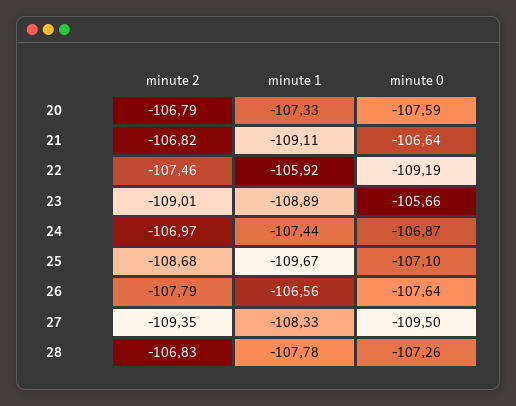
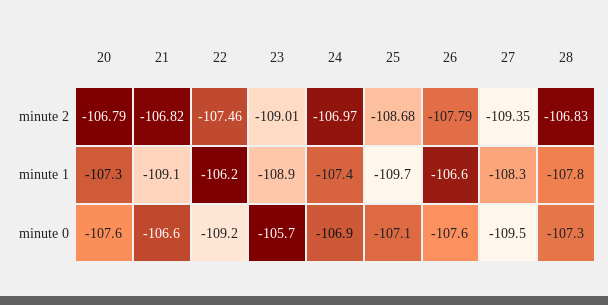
  {
    "minute 2": {
      "20": -106.79,
      "21": -106.82,
      "22": -107.46,
      "23": -109.01,
      "24": -106.97,
      "25": -108.68,
      "26": -107.79,
      "27": -109.35,
      "28": -106.83
    },
    "minute 1": {
      "20": -107.33,
      "21": -109.11,
-     "22": -105.92,
+     "22": -106.2,
      "23": -108.89,
      "24": -107.44,
      "25": -109.67,
      "26": -106.56,
      "27": -108.33,
      "28": -107.78
    },
    "minute 0": {
      "20": -107.59,
      "21": -106.64,
      "22": -109.19,
      "23": -105.66,
      "24": -106.87,
      "25": -107.1,
      "26": -107.64,
      "27": -109.5,
      "28": -107.26
    }
  }

